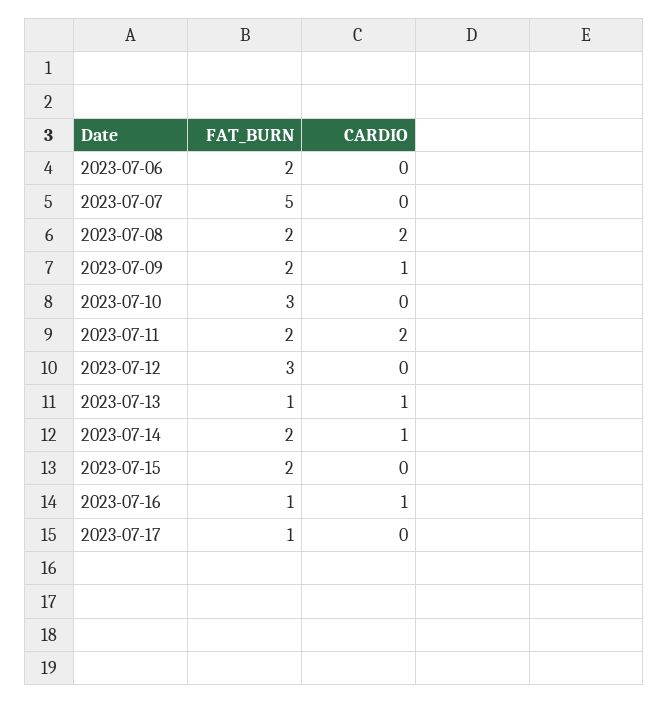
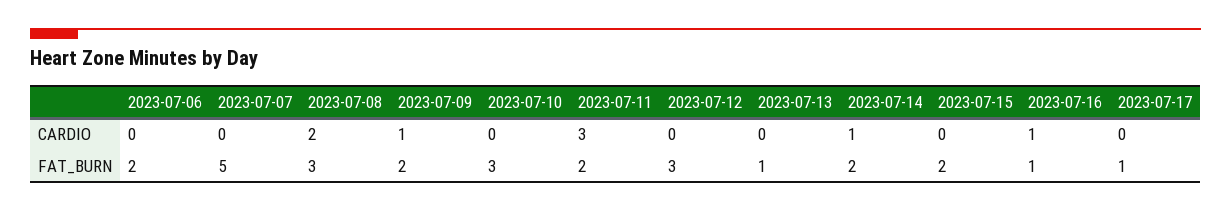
  {
    "FAT_BURN": {
      "2023-07-06": 2,
      "2023-07-07": 5,
-     "2023-07-08": 2,
+     "2023-07-08": 3,
      "2023-07-09": 2,
      "2023-07-10": 3,
      "2023-07-11": 2,
      "2023-07-12": 3,
      "2023-07-13": 1,
      "2023-07-14": 2,
      "2023-07-15": 2,
      "2023-07-16": 1,
      "2023-07-17": 1
    },
    "CARDIO": {
      "2023-07-06": 0,
      "2023-07-07": 0,
      "2023-07-08": 2,
      "2023-07-09": 1,
      "2023-07-10": 0,
-     "2023-07-11": 2,
+     "2023-07-11": 3,
      "2023-07-12": 0,
-     "2023-07-13": 1,
+     "2023-07-13": 0,
      "2023-07-14": 1,
      "2023-07-15": 0,
      "2023-07-16": 1,
      "2023-07-17": 0
    }
  }

